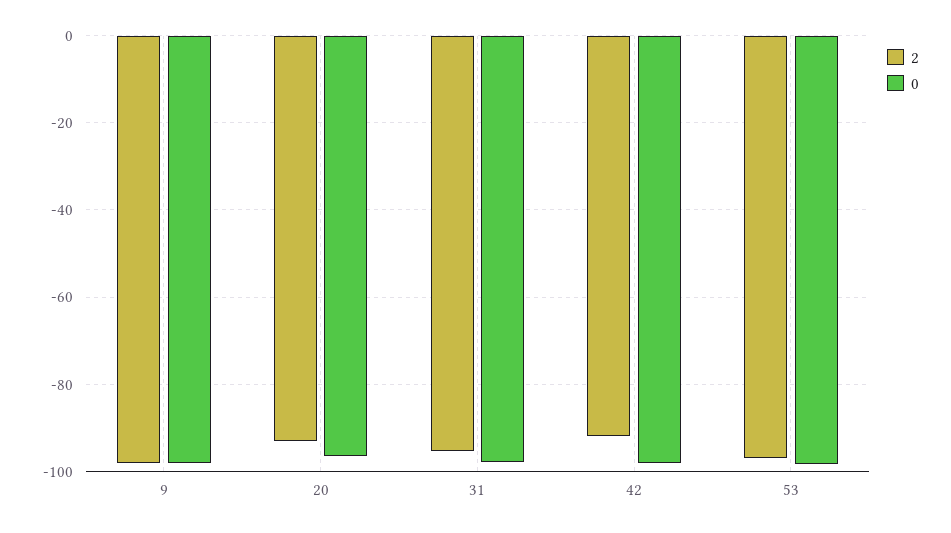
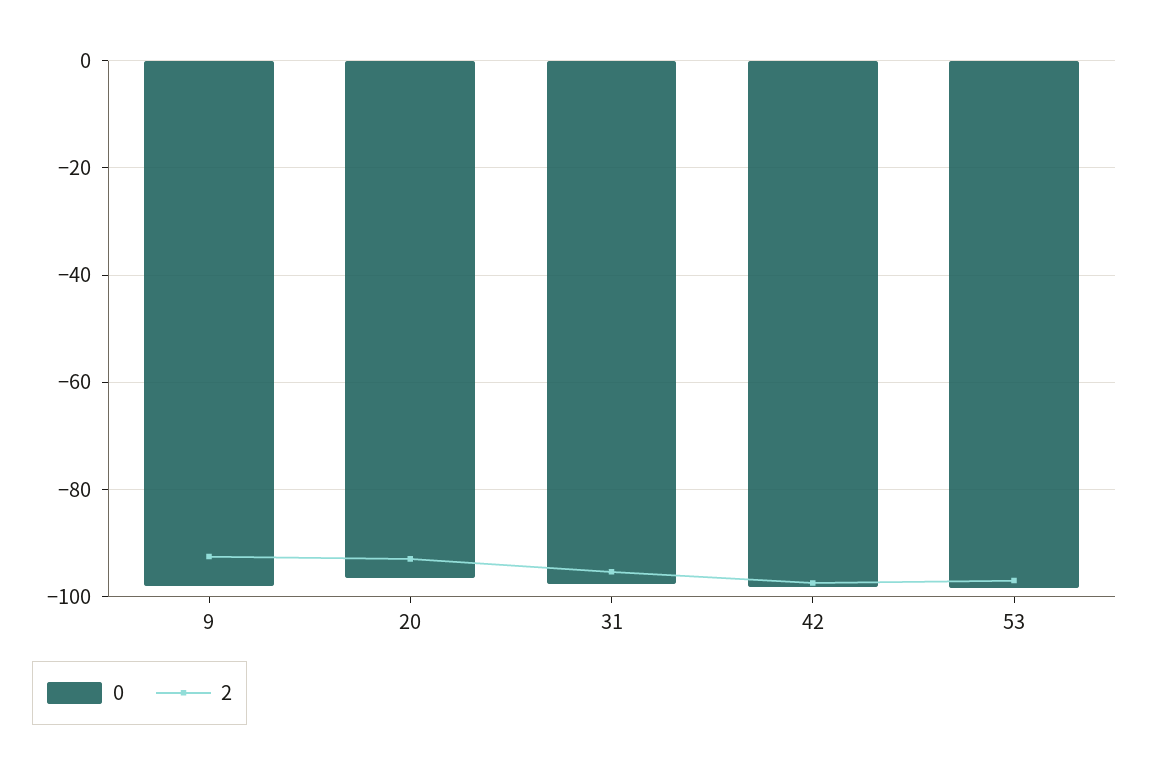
  {
    "2": {
-     "9": -98,
+     "9": -92,
      "20": -92,
      "31": -96,
-     "42": -92,
+     "42": -98,
      "53": -98
    },
    "0": {
      "9": -98,
      "20": -96,
      "31": -98,
      "42": -98,
      "53": -98
    }
  }

